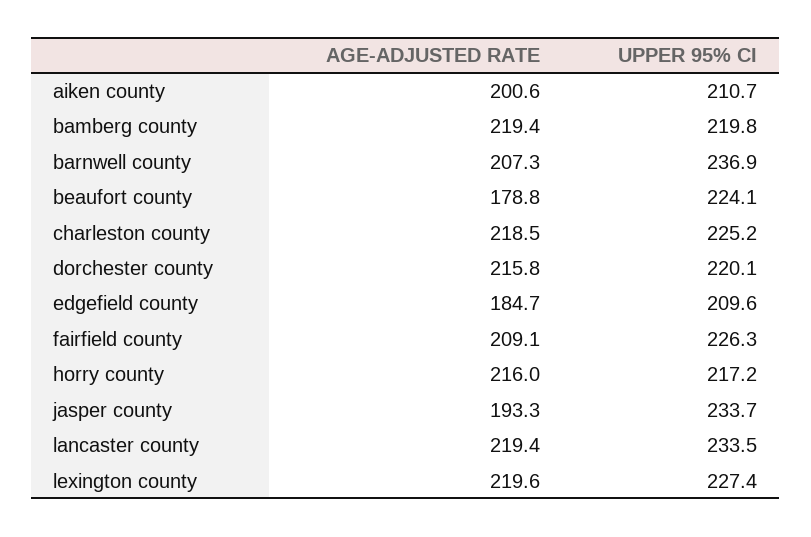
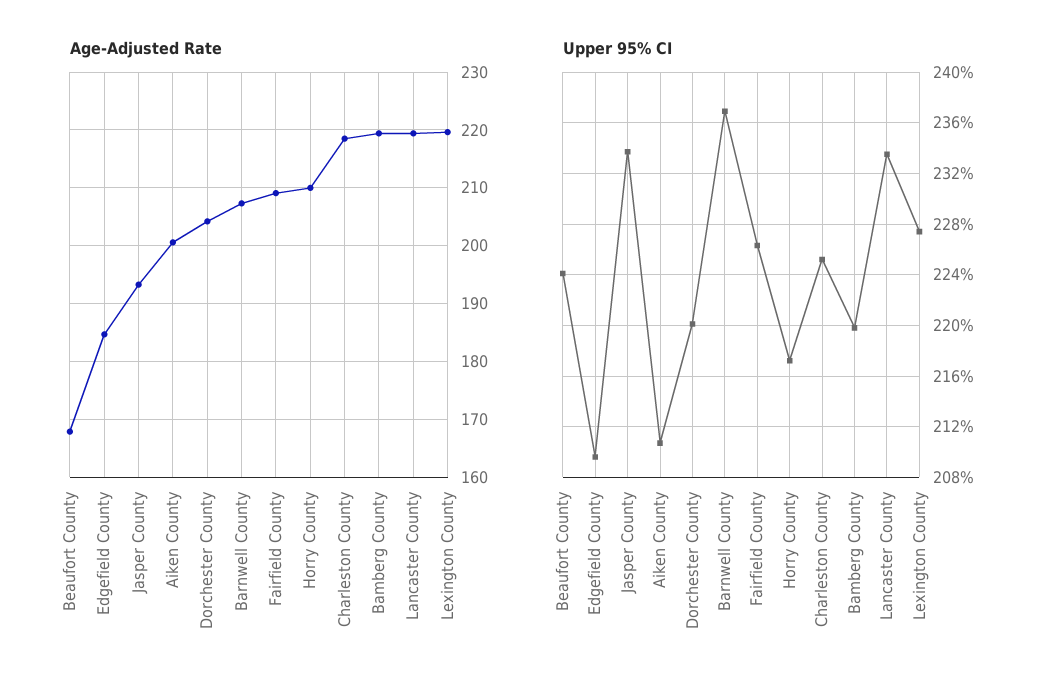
  {
    "AGE-ADJUSTED RATE": {
      "aiken county": 200.6,
      "bamberg county": 219.4,
      "barnwell county": 207.3,
-     "beaufort county": 178.8,
+     "beaufort county": 168,
      "charleston county": 218.5,
-     "dorchester county": 215.8,
+     "dorchester county": 204,
      "edgefield county": 184.7,
      "fairfield county": 209.1,
-     "horry county": 216,
+     "horry county": 210,
      "jasper county": 193.3,
      "lancaster county": 219.4,
      "lexington county": 219.6
    },
    "UPPER 95% CI": {
      "aiken county": 210.7,
      "bamberg county": 219.8,
      "barnwell county": 236.9,
      "beaufort county": 224.1,
      "charleston county": 225.2,
      "dorchester county": 220.1,
      "edgefield county": 209.6,
      "fairfield county": 226.3,
      "horry county": 217.2,
      "jasper county": 233.7,
      "lancaster county": 233.5,
      "lexington county": 227.4
    }
  }

